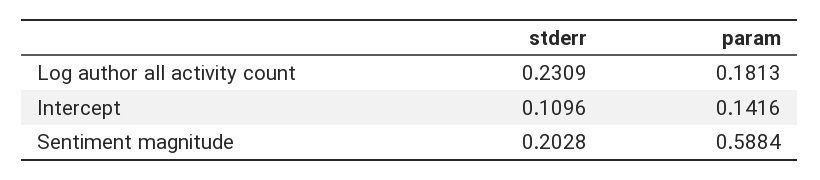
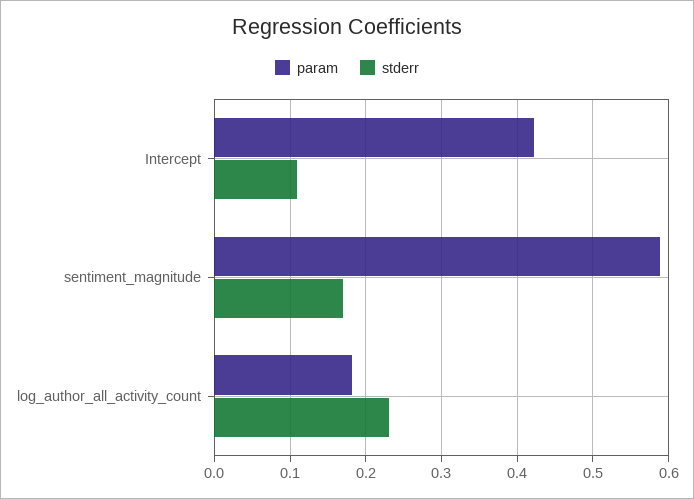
  {
    "stderr": {
      "Log author all activity count": 0.2309,
      "Intercept": 0.1096,
-     "Sentiment magnitude": 0.2028
+     "Sentiment magnitude": 0.17
    },
    "param": {
      "Log author all activity count": 0.1813,
-     "Intercept": 0.1416,
+     "Intercept": 0.42,
      "Sentiment magnitude": 0.5884
    }
  }

